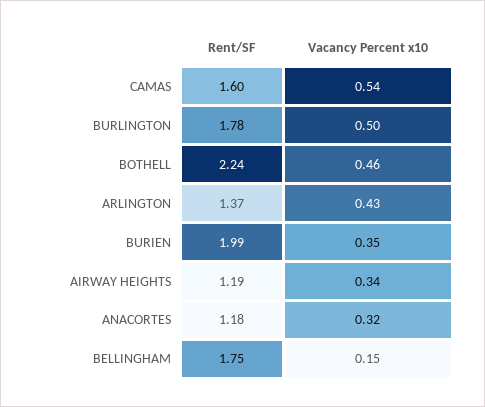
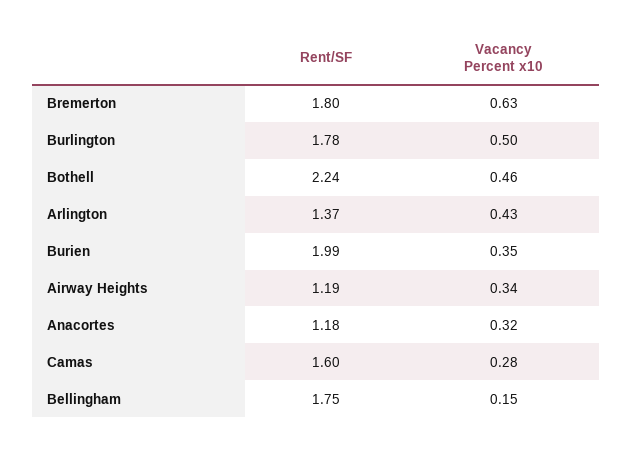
  {
    "Rent/SF": {
      "CAMAS": 1.6,
      "BURLINGTON": 1.78,
      "BOTHELL": 2.24,
      "ARLINGTON": 1.37,
      "BURIEN": 1.99,
      "AIRWAY HEIGHTS": 1.19,
      "ANACORTES": 1.18,
-     "BELLINGHAM": 1.75
+     "BELLINGHAM": 1.75,
+     "Bremerton": 1.8
    },
    "Vacancy Percent x10": {
-     "CAMAS": 0.54,
+     "CAMAS": 0.28,
      "BURLINGTON": 0.5,
      "BOTHELL": 0.46,
      "ARLINGTON": 0.43,
      "BURIEN": 0.35,
      "AIRWAY HEIGHTS": 0.34,
      "ANACORTES": 0.32,
-     "BELLINGHAM": 0.15
+     "BELLINGHAM": 0.15,
+     "Bremerton": 0.63
    }
  }

